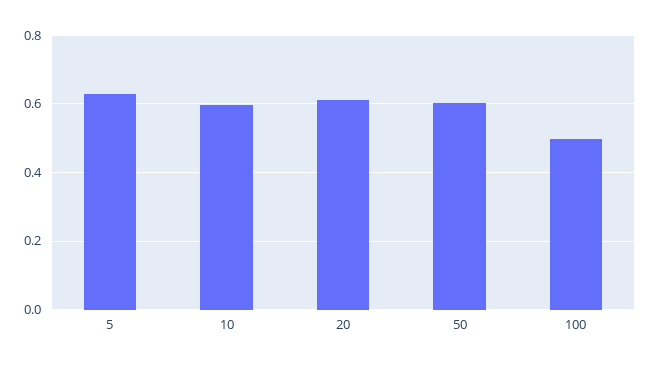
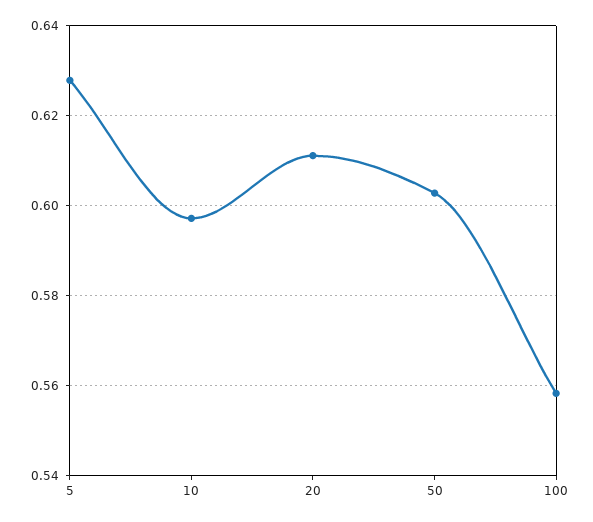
  {
    "5": 0.628,
    "10": 0.598,
    "20": 0.612,
    "50": 0.602,
-   "100": 0.5
+   "100": 0.558
  }

